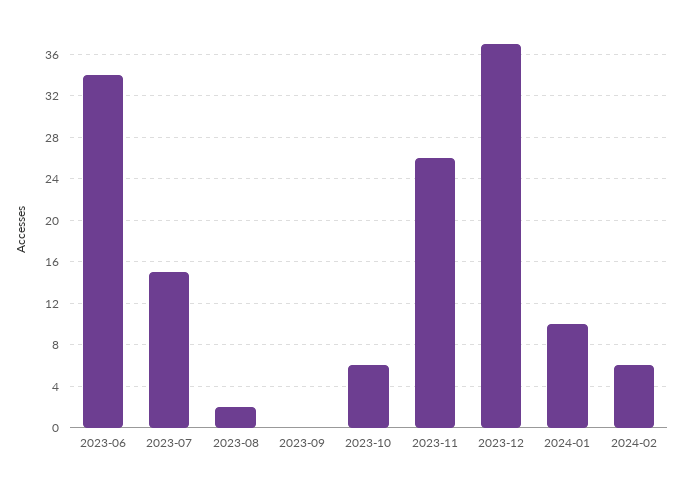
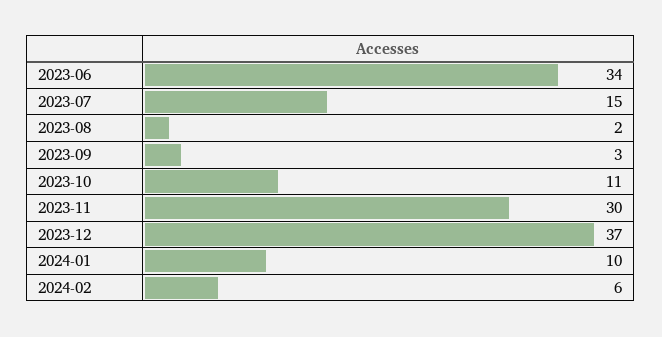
  {
    "2023-06": 34,
    "2023-07": 15,
    "2023-08": 2,
-   "2023-09": 0,
+   "2023-09": 3,
-   "2023-10": 6,
+   "2023-10": 11,
-   "2023-11": 26,
+   "2023-11": 30,
    "2023-12": 37,
    "2024-01": 10,
    "2024-02": 6
  }

